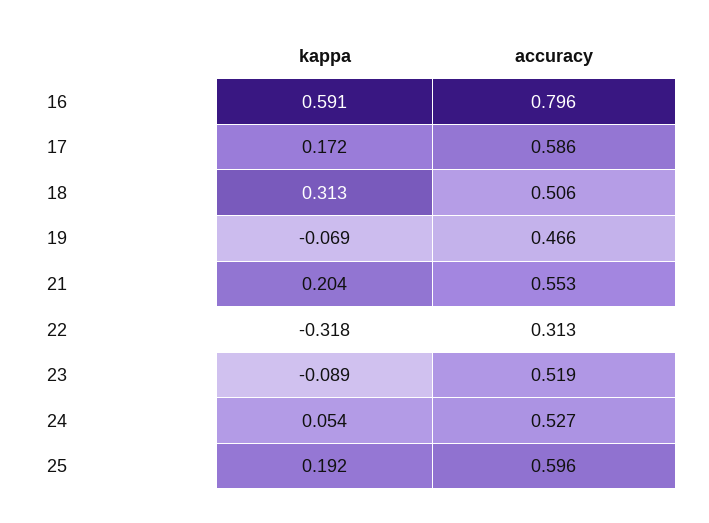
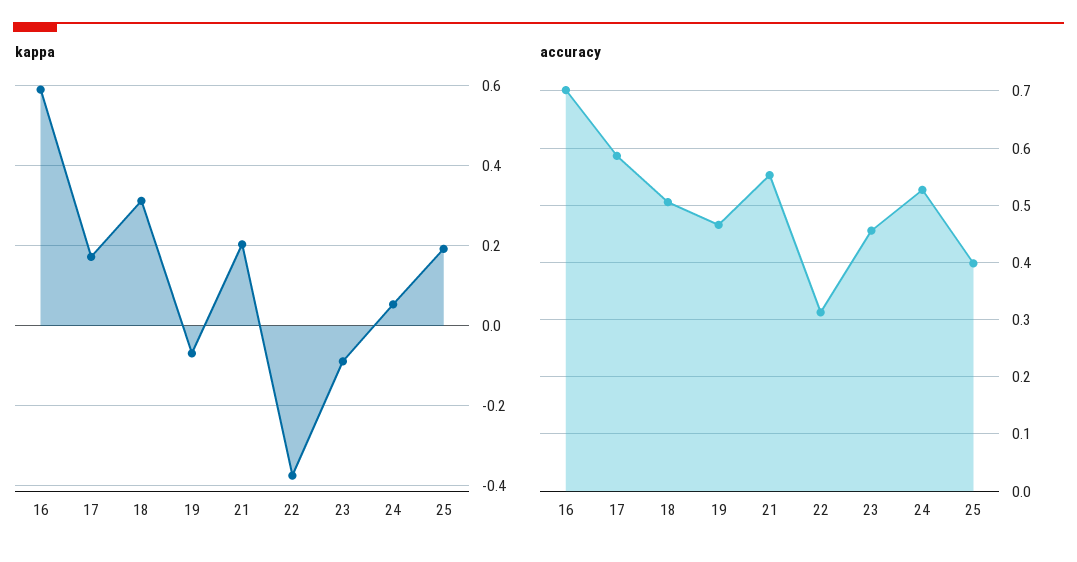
  {
    "kappa": {
      "16": 0.591,
      "17": 0.172,
      "18": 0.313,
      "19": -0.069,
      "21": 0.204,
-     "22": -0.318,
+     "22": -0.38,
      "23": -0.089,
      "24": 0.054,
      "25": 0.192
    },
    "accuracy": {
-     "16": 0.796,
+     "16": 0.7,
      "17": 0.586,
      "18": 0.506,
      "19": 0.466,
      "21": 0.553,
      "22": 0.313,
-     "23": 0.519,
+     "23": 0.46,
      "24": 0.527,
-     "25": 0.596
+     "25": 0.4
    }
  }

